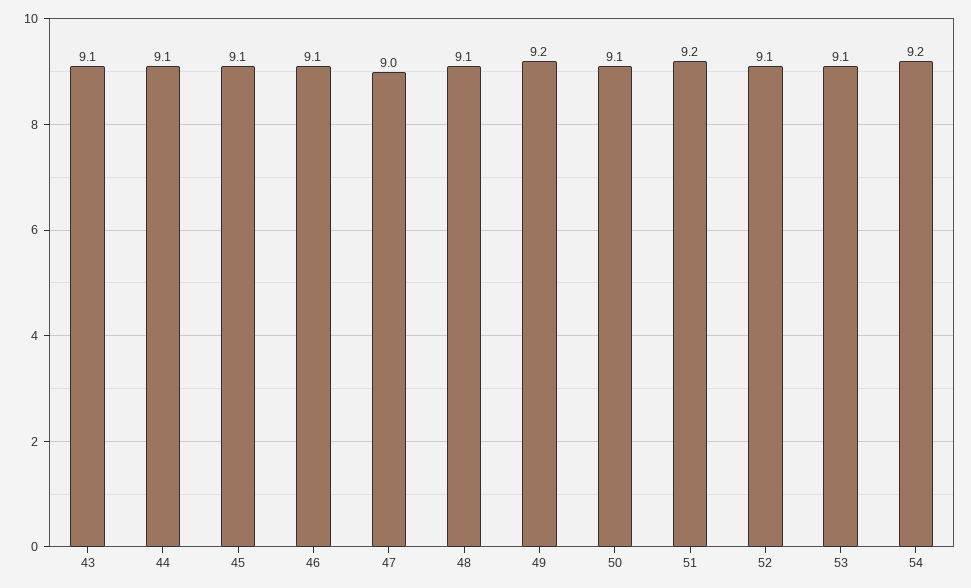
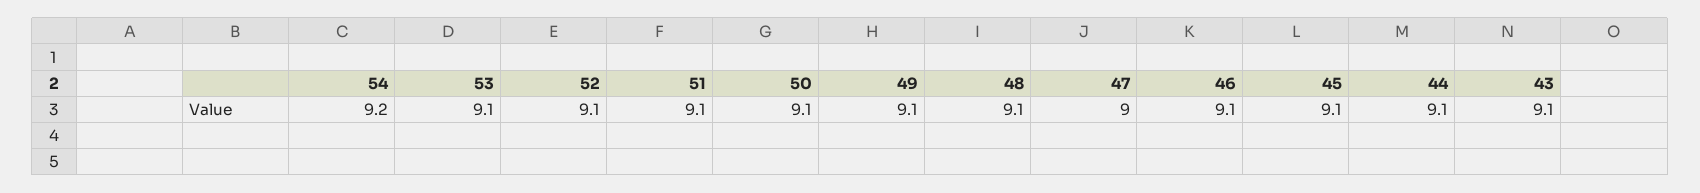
  {
    "43": 9.1,
    "44": 9.1,
    "45": 9.1,
    "46": 9.1,
    "47": 9,
    "48": 9.1,
-   "49": 9.2,
+   "49": 9.1,
    "50": 9.1,
-   "51": 9.2,
+   "51": 9.1,
    "52": 9.1,
    "53": 9.1,
    "54": 9.2
  }

